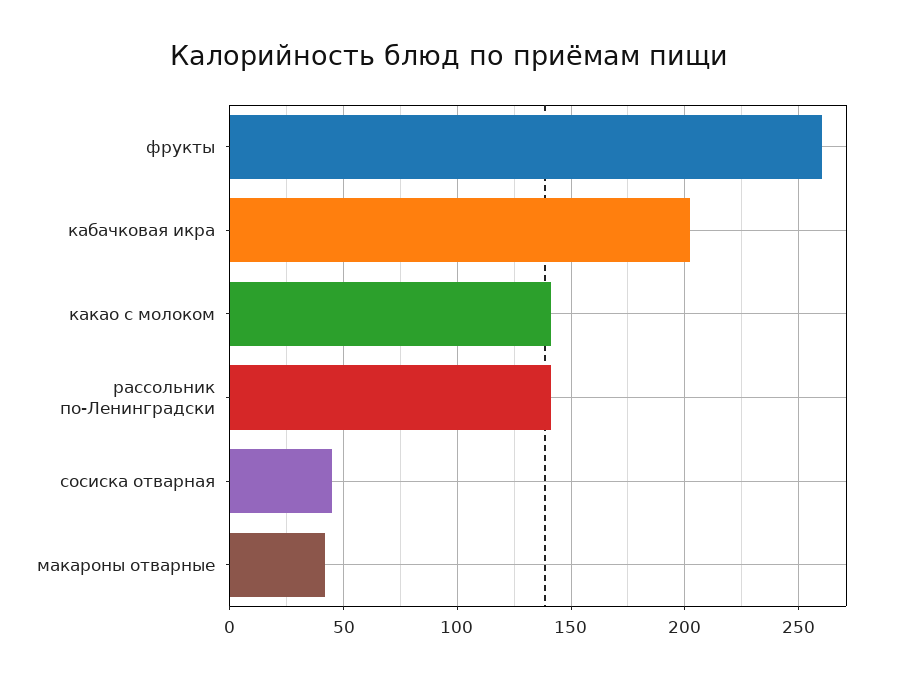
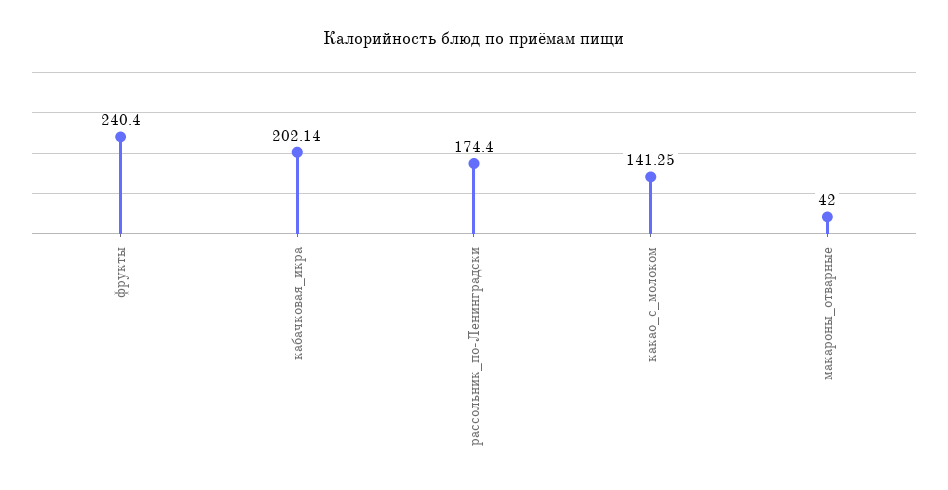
  {
-   "фрукты": 260,
+   "фрукты": 240.4,
    "кабачковая икра": 202.14,
    "какао с молоком": 141.25,
-   "рассольник по-Ленинградски": 140,
+   "рассольник по-Ленинградски": 174.4,
-   "сосиска отварная": 45,
    "макароны отварные": 42
  }

